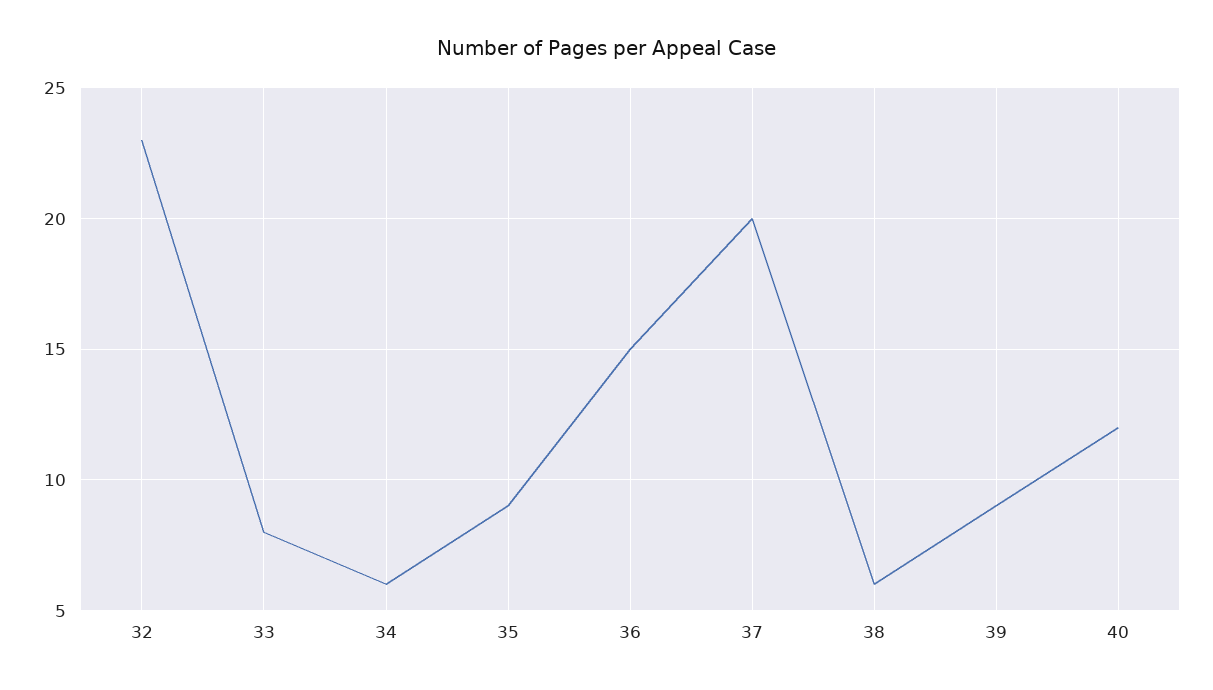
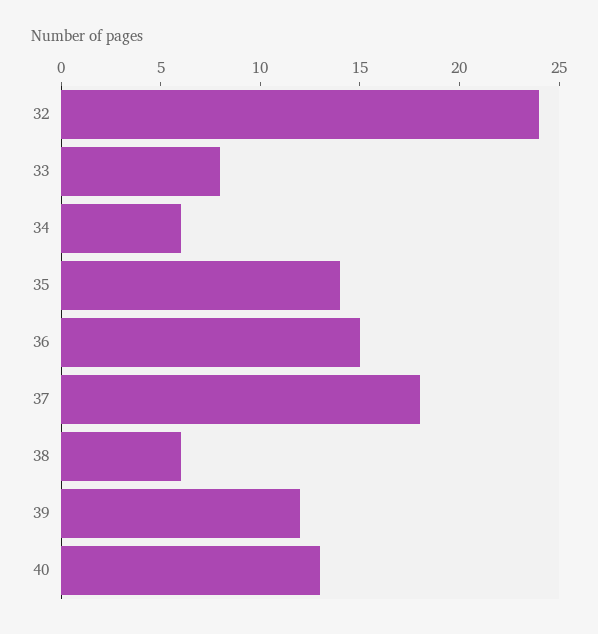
  {
-   "32": 23,
+   "32": 24,
    "33": 8,
    "34": 6,
-   "35": 9,
+   "35": 14,
    "36": 15,
-   "37": 20,
+   "37": 18,
    "38": 6,
-   "39": 9,
+   "39": 12,
-   "40": 12
+   "40": 13
  }

